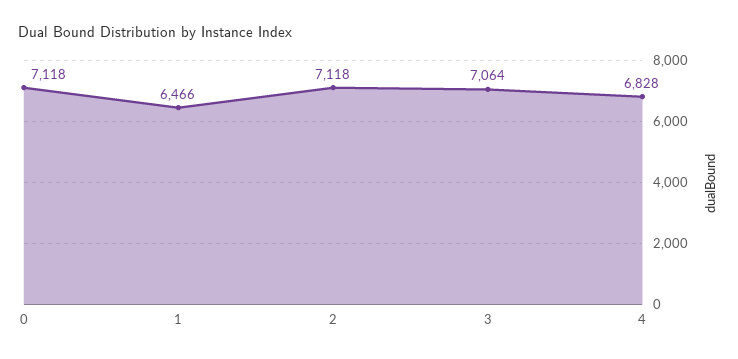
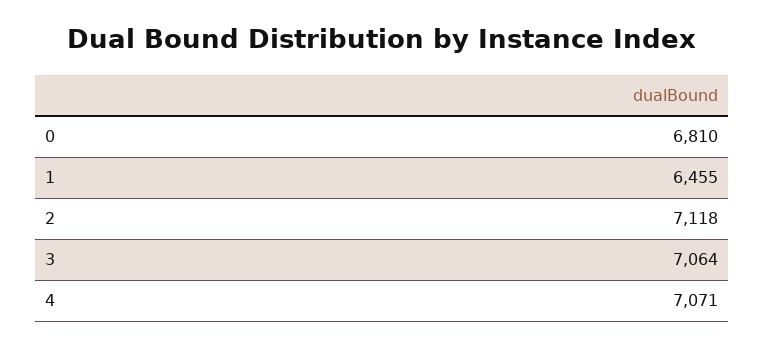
  {
-   "0": 7118,
+   "0": 6810,
-   "1": 6466,
+   "1": 6455,
    "2": 7118,
    "3": 7064,
-   "4": 6828
+   "4": 7071
  }

